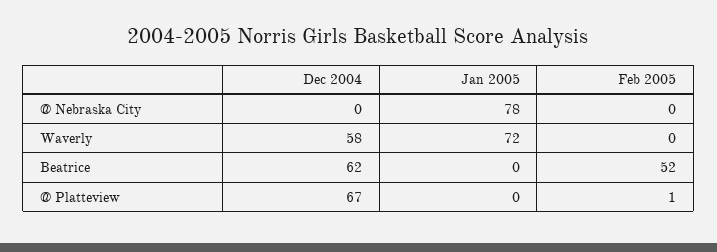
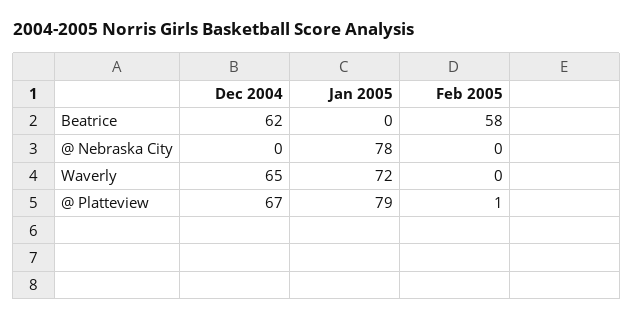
  {
    "Dec 2004": {
      "@ Nebraska City": 0,
-     "Waverly": 58,
+     "Waverly": 65,
      "Beatrice": 62,
      "@ Platteview": 67
    },
    "Jan 2005": {
      "@ Nebraska City": 78,
      "Waverly": 72,
      "Beatrice": 0,
-     "@ Platteview": 0
+     "@ Platteview": 79
    },
    "Feb 2005": {
      "@ Nebraska City": 0,
      "Waverly": 0,
-     "Beatrice": 52,
+     "Beatrice": 58,
      "@ Platteview": 1
    }
  }

